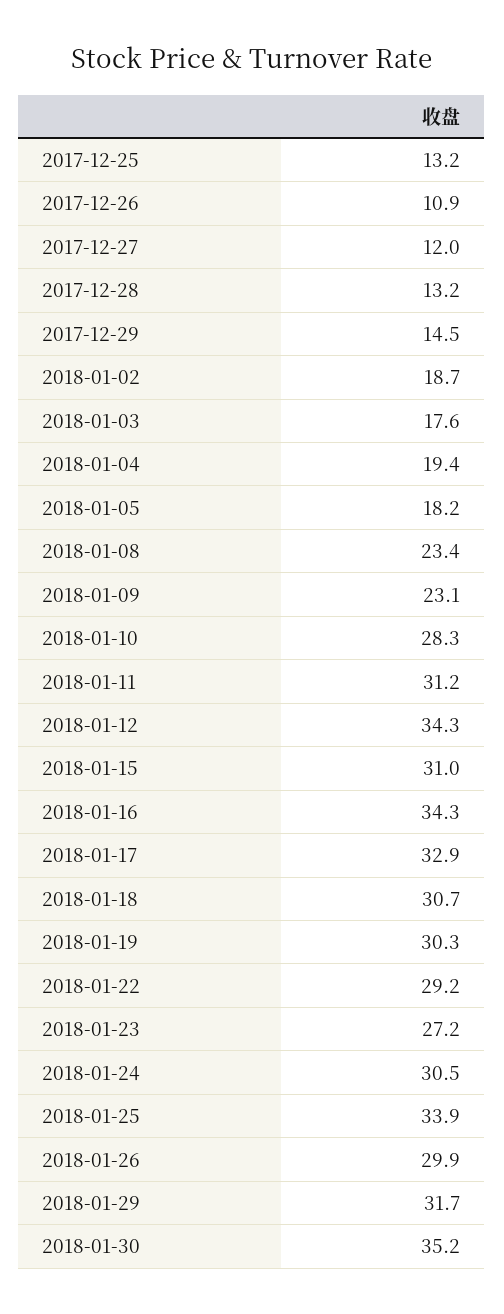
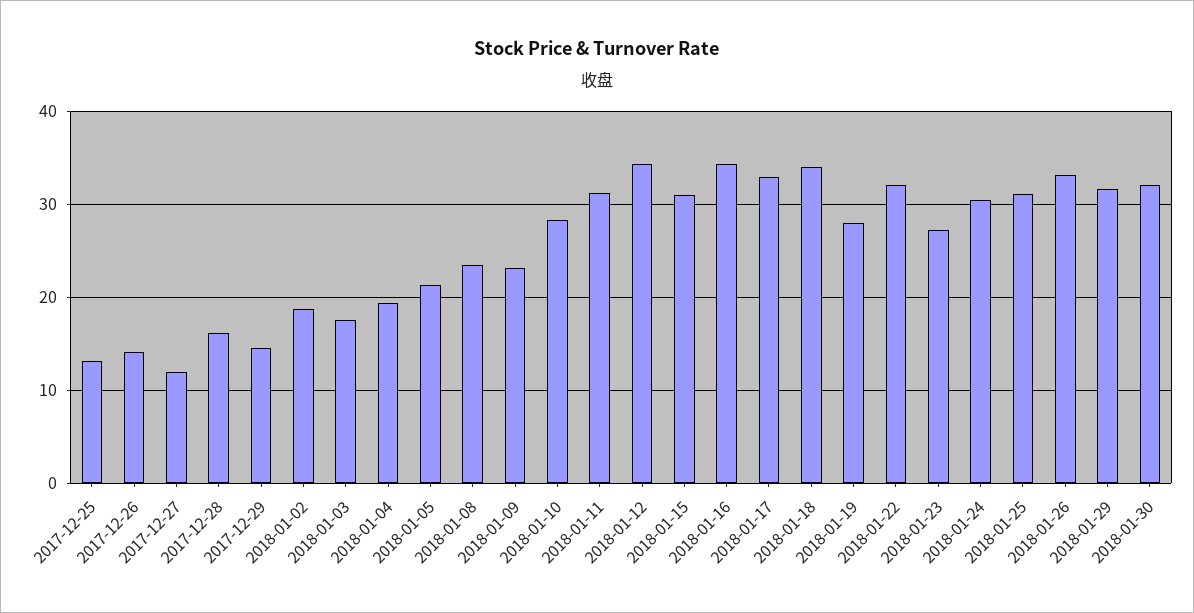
  {
    "2017-12-25": 13.2,
-   "2017-12-26": 10.9,
+   "2017-12-26": 14,
    "2017-12-27": 12,
-   "2017-12-28": 13.2,
+   "2017-12-28": 16,
    "2017-12-29": 14.5,
    "2018-01-02": 18.7,
    "2018-01-03": 17.6,
    "2018-01-04": 19.4,
-   "2018-01-05": 18.2,
+   "2018-01-05": 21,
    "2018-01-08": 23.4,
    "2018-01-09": 23.1,
    "2018-01-10": 28.3,
    "2018-01-11": 31.2,
    "2018-01-12": 34.3,
    "2018-01-15": 31,
    "2018-01-16": 34.3,
    "2018-01-17": 32.9,
-   "2018-01-18": 30.7,
+   "2018-01-18": 34,
-   "2018-01-19": 30.3,
+   "2018-01-19": 28,
-   "2018-01-22": 29.2,
+   "2018-01-22": 32,
    "2018-01-23": 27.2,
    "2018-01-24": 30.5,
-   "2018-01-25": 33.9,
+   "2018-01-25": 31,
-   "2018-01-26": 29.9,
+   "2018-01-26": 33,
    "2018-01-29": 31.7,
-   "2018-01-30": 35.2
+   "2018-01-30": 32
  }

